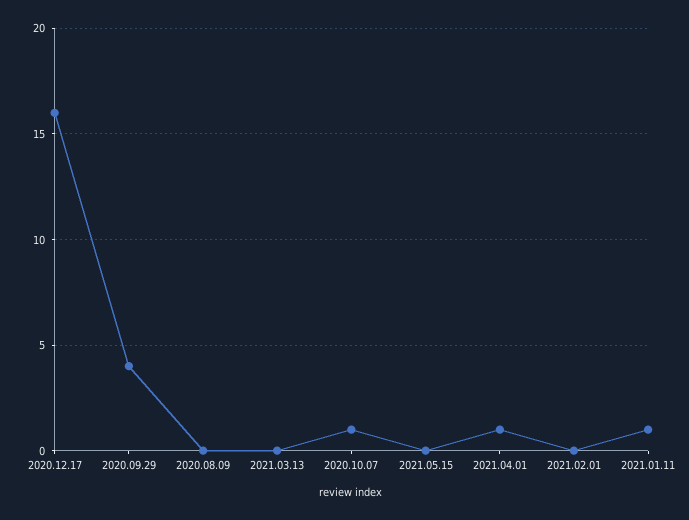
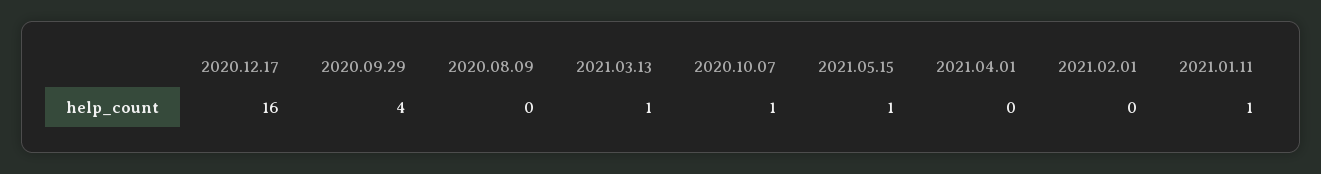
  {
    "2020.12.17": 16,
    "2020.09.29": 4,
    "2020.08.09": 0,
-   "2021.03.13": 0,
+   "2021.03.13": 1,
    "2020.10.07": 1,
-   "2021.05.15": 0,
+   "2021.05.15": 1,
-   "2021.04.01": 1,
+   "2021.04.01": 0,
    "2021.02.01": 0,
    "2021.01.11": 1
  }

